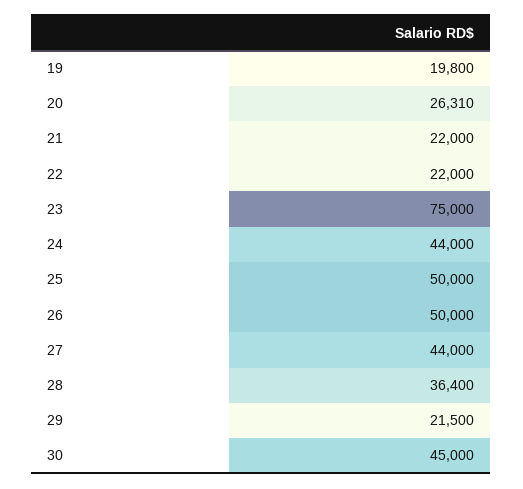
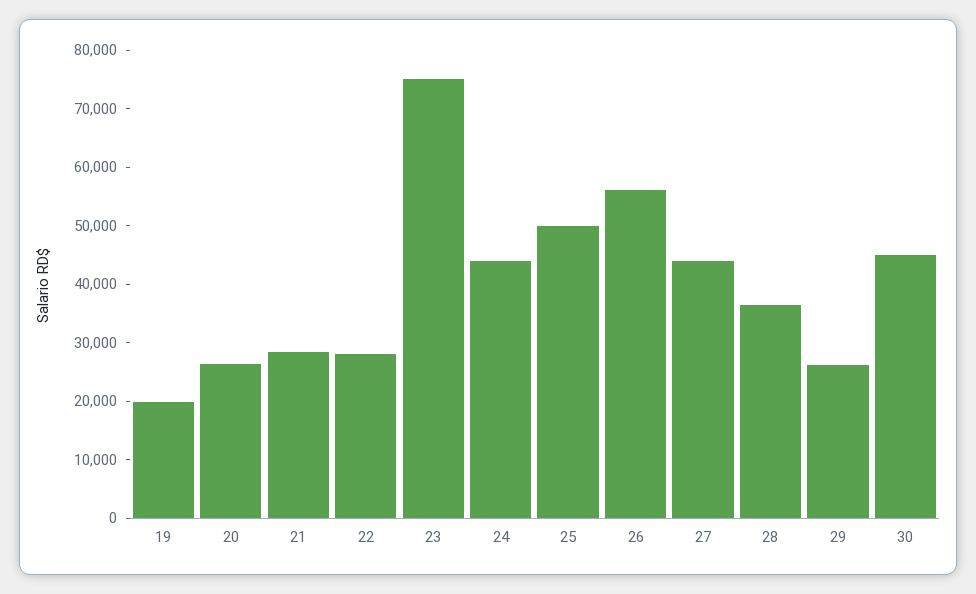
  {
    "19": 19800,
    "20": 26310,
-   "21": 22000,
+   "21": 28000,
-   "22": 22000,
+   "22": 28000,
    "23": 75000,
    "24": 44000,
    "25": 50000,
-   "26": 50000,
+   "26": 56000,
    "27": 44000,
    "28": 36400,
-   "29": 21500,
+   "29": 26000,
    "30": 45000
  }

